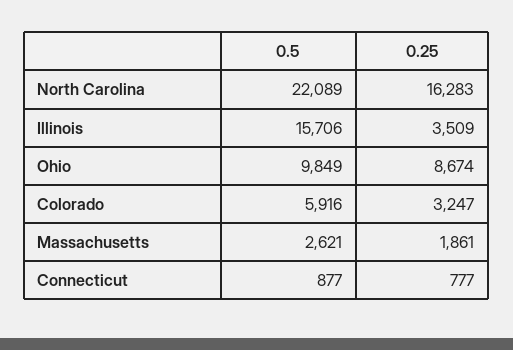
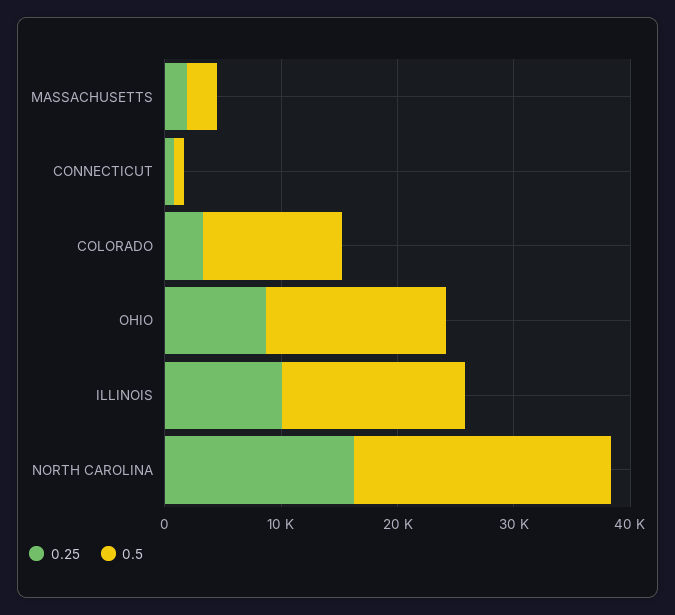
  {
    "0.5": {
      "North Carolina": 22089,
      "Illinois": 15706,
-     "Ohio": 9849,
+     "Ohio": 16000,
-     "Colorado": 5916,
+     "Colorado": 12000,
      "Massachusetts": 2621,
      "Connecticut": 877
    },
    "0.25": {
      "North Carolina": 16283,
-     "Illinois": 3509,
+     "Illinois": 10000,
      "Ohio": 8674,
      "Colorado": 3247,
      "Massachusetts": 1861,
      "Connecticut": 777
    }
  }

